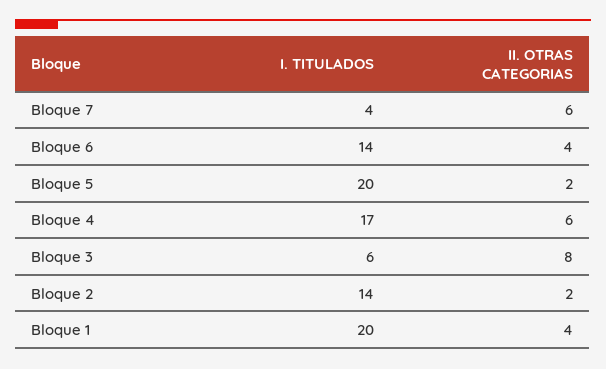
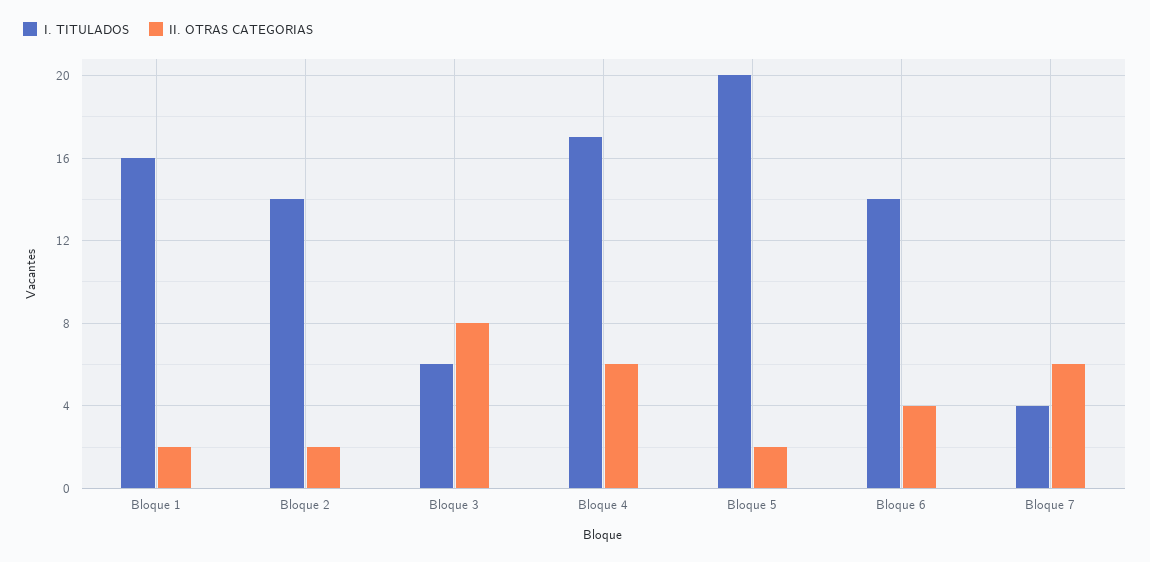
  {
    "I. TITULADOS": {
      "Bloque 7": 4,
      "Bloque 6": 14,
      "Bloque 5": 20,
      "Bloque 4": 17,
      "Bloque 3": 6,
      "Bloque 2": 14,
-     "Bloque 1": 20
+     "Bloque 1": 16
    },
    "II. OTRAS CATEGORIAS": {
      "Bloque 7": 6,
      "Bloque 6": 4,
      "Bloque 5": 2,
      "Bloque 4": 6,
      "Bloque 3": 8,
      "Bloque 2": 2,
-     "Bloque 1": 4
+     "Bloque 1": 2
    }
  }

